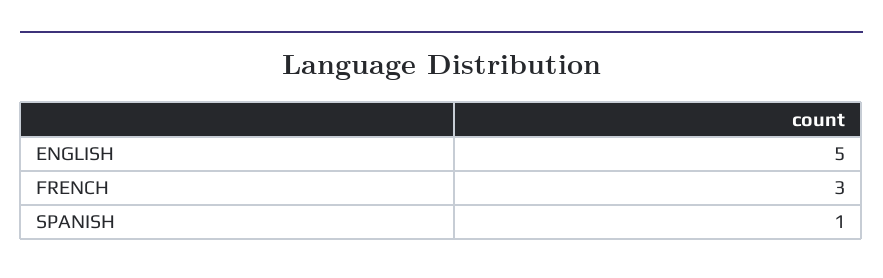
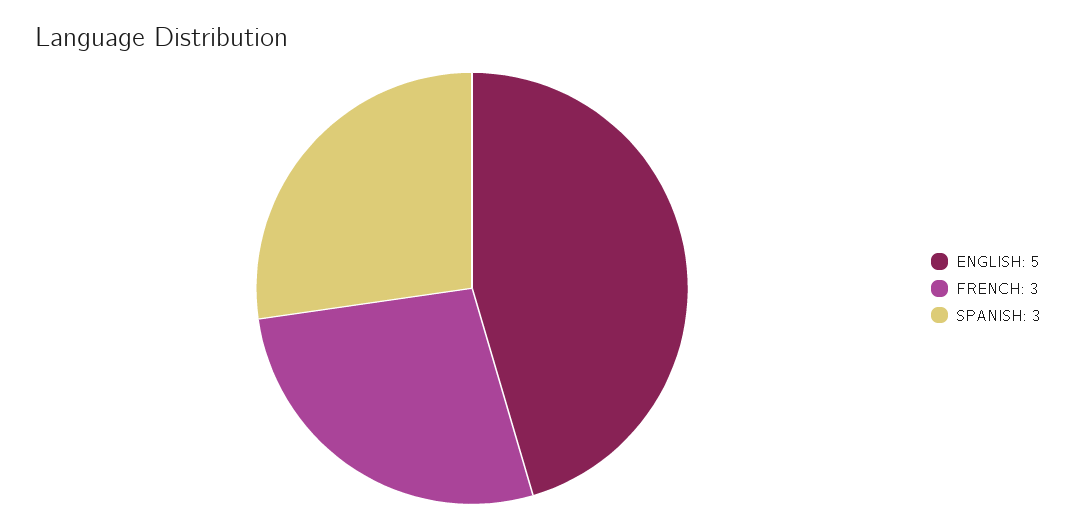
  {
    "ENGLISH": 5,
    "FRENCH": 3,
-   "SPANISH": 1
+   "SPANISH": 3
  }

